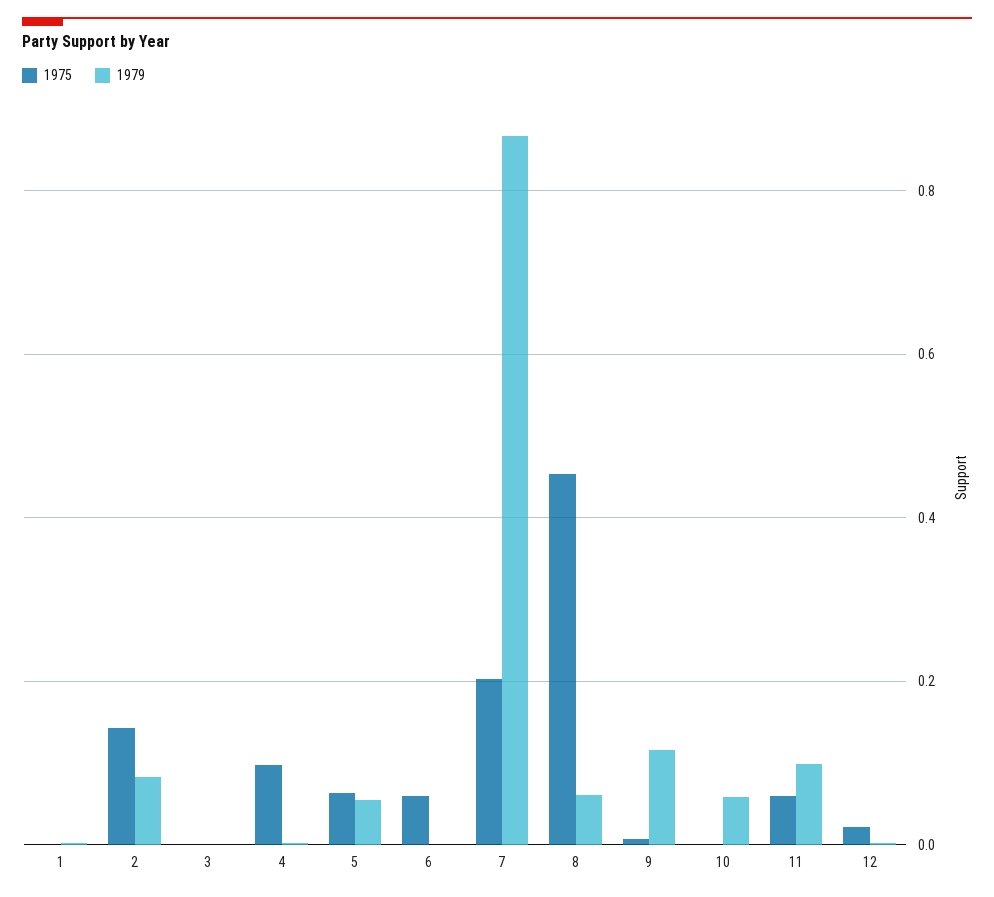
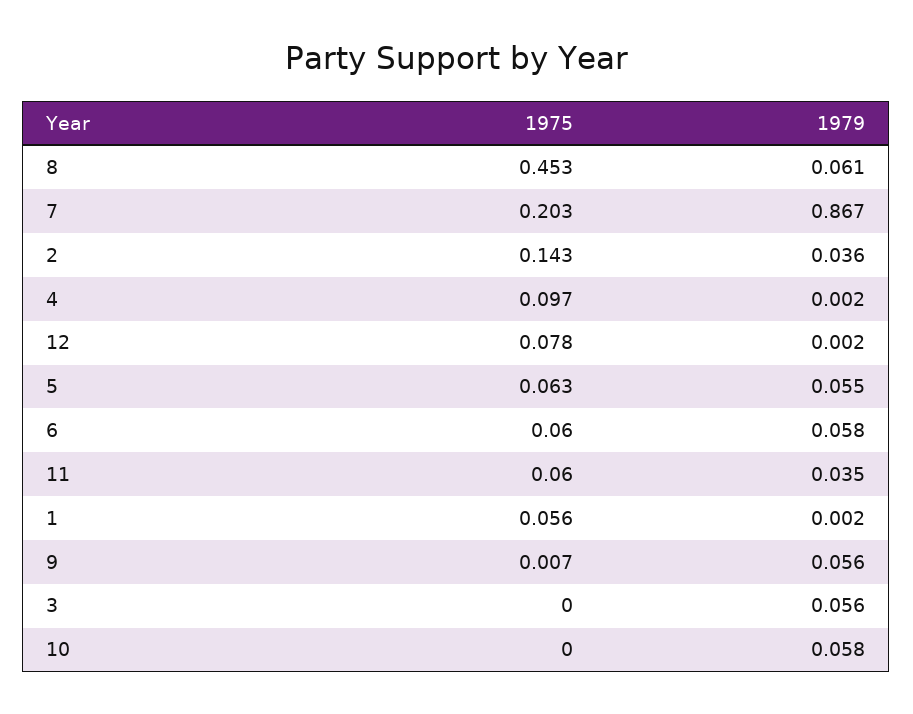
  {
    "1975": {
-     "1": 0,
+     "1": 0.056,
      "2": 0.143,
      "3": 0,
      "4": 0.097,
      "5": 0.063,
      "6": 0.06,
      "7": 0.203,
      "8": 0.453,
      "9": 0.007,
      "10": 0,
      "11": 0.06,
-     "12": 0.02
+     "12": 0.078
    },
    "1979": {
      "1": 0.002,
-     "2": 0.08,
+     "2": 0.036,
-     "3": 0,
+     "3": 0.056,
      "4": 0.002,
      "5": 0.055,
-     "6": 0,
+     "6": 0.058,
      "7": 0.867,
      "8": 0.061,
-     "9": 0.12,
+     "9": 0.056,
      "10": 0.058,
-     "11": 0.1,
+     "11": 0.035,
      "12": 0.002
    }
  }

